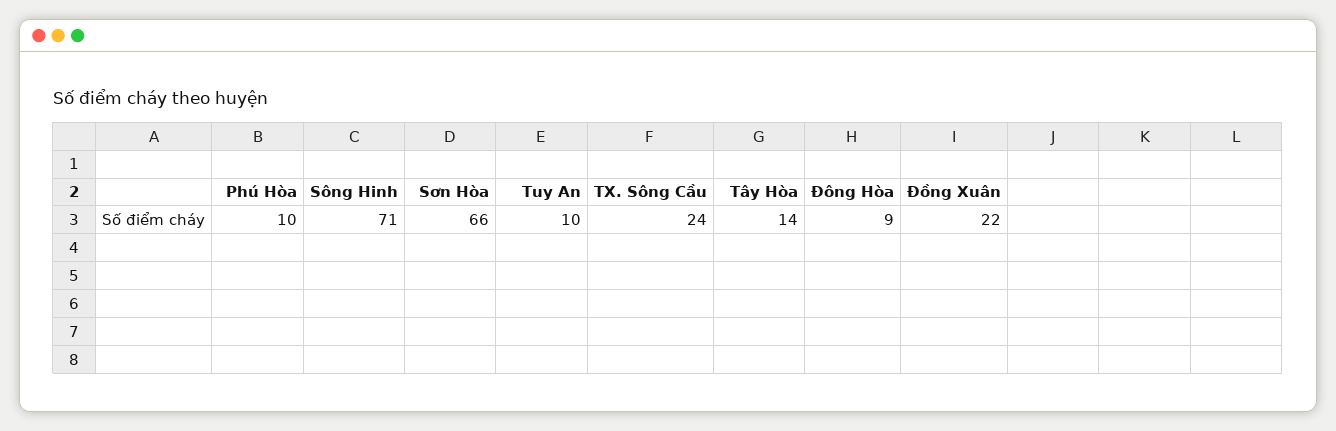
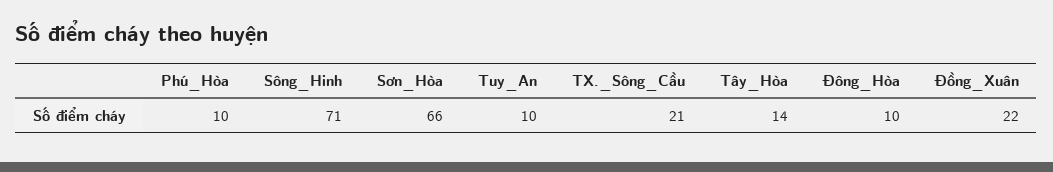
  {
    "Phú Hòa": 10,
    "Sông Hinh": 71,
    "Sơn Hòa": 66,
    "Tuy An": 10,
-   "TX. Sông Cầu": 24,
+   "TX. Sông Cầu": 21,
    "Tây Hòa": 14,
-   "Đông Hòa": 9,
+   "Đông Hòa": 10,
    "Đồng Xuân": 22
  }

